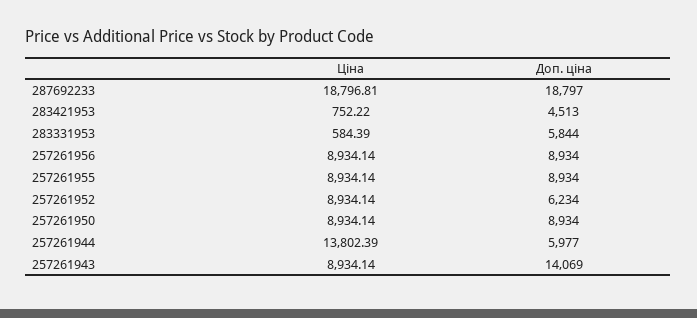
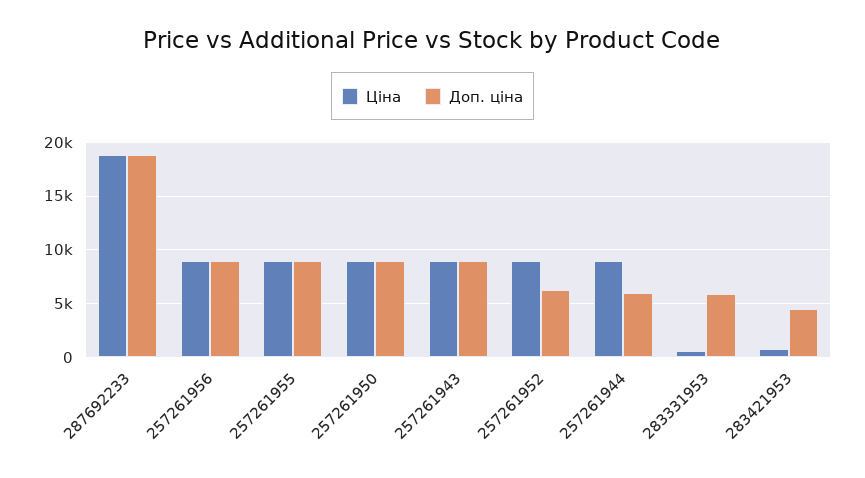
  {
    "Ціна": {
      "287692233": 18796.81,
      "283421953": 752.22,
      "283331953": 584.39,
      "257261956": 8934.14,
      "257261955": 8934.14,
      "257261952": 8934.14,
      "257261950": 8934.14,
-     "257261944": 13802.39,
+     "257261944": 9000,
      "257261943": 8934.14
    },
    "Доп. ціна": {
      "287692233": 18797,
      "283421953": 4513,
      "283331953": 5844,
      "257261956": 8934,
      "257261955": 8934,
      "257261952": 6234,
      "257261950": 8934,
      "257261944": 5977,
-     "257261943": 14069
+     "257261943": 9000
    }
  }

